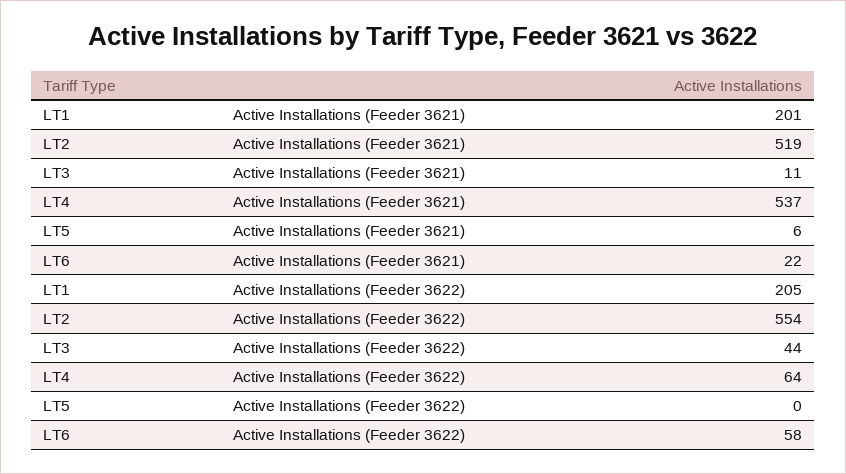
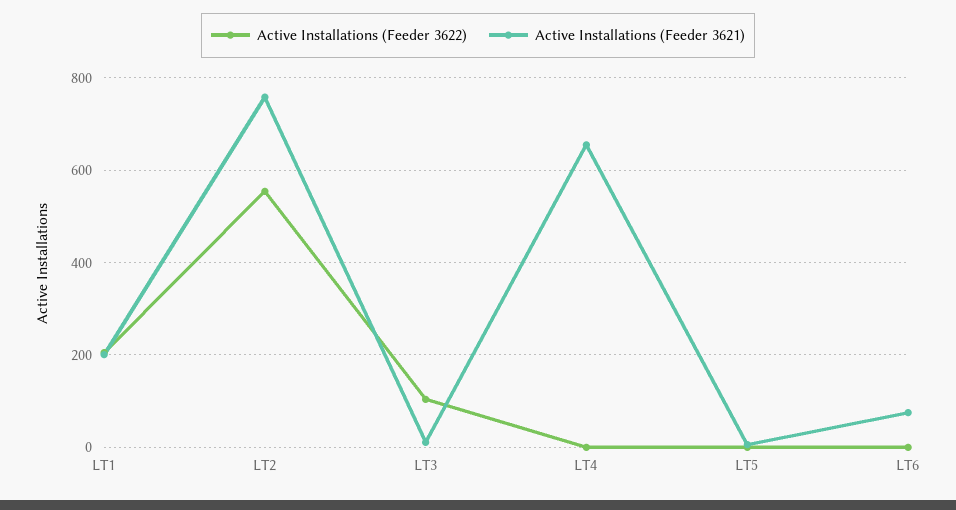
  {
    "Active Installations (Feeder 3621)": {
      "LT1": 201,
-     "LT2": 519,
+     "LT2": 760,
      "LT3": 11,
-     "LT4": 537,
+     "LT4": 660,
      "LT5": 6,
-     "LT6": 22
+     "LT6": 80
    },
    "Active Installations (Feeder 3622)": {
      "LT1": 205,
      "LT2": 554,
-     "LT3": 44,
+     "LT3": 100,
-     "LT4": 64,
+     "LT4": 0,
      "LT5": 0,
-     "LT6": 58
+     "LT6": 0
    }
  }

